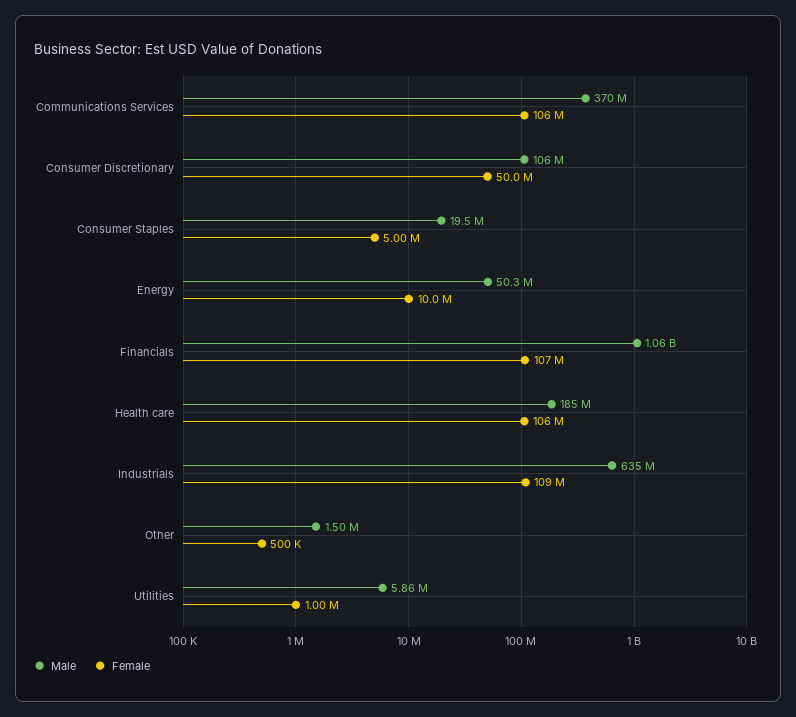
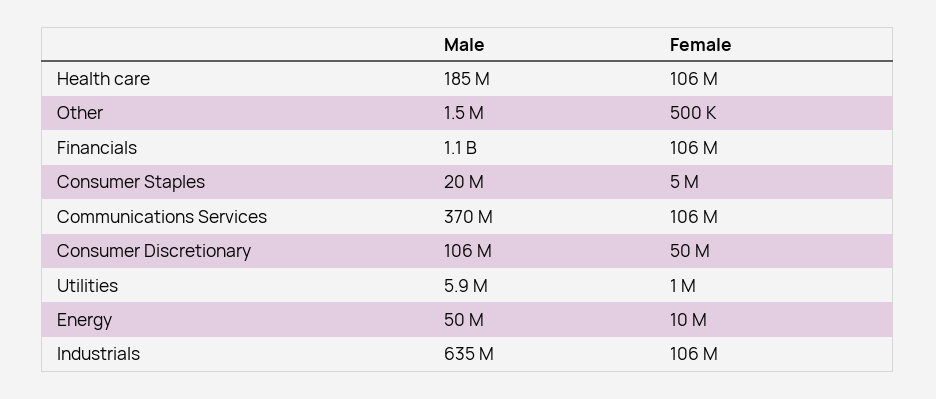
  {
    "Male": {
      "Communications Services": 370000000,
      "Consumer Discretionary": 106000000,
      "Consumer Staples": 19500000,
      "Energy": 50300000,
      "Financials": 1060000000,
      "Health care": 185000000,
      "Industrials": 635000000,
      "Other": 1500000,
      "Utilities": 5860000
    },
    "Female": {
      "Communications Services": 106000000,
      "Consumer Discretionary": 50000000,
      "Consumer Staples": 5000000,
      "Energy": 10000000,
-     "Financials": 107000000,
+     "Financials": 106000000,
      "Health care": 106000000,
-     "Industrials": 109000000,
+     "Industrials": 106000000,
      "Other": 500000,
      "Utilities": 1000000
    }
  }

